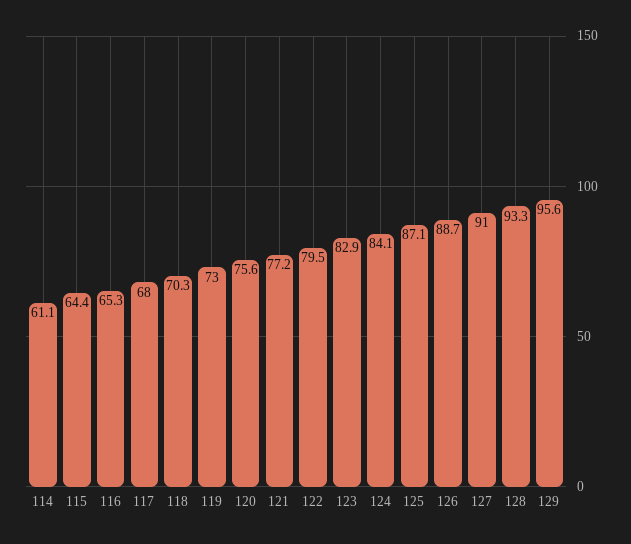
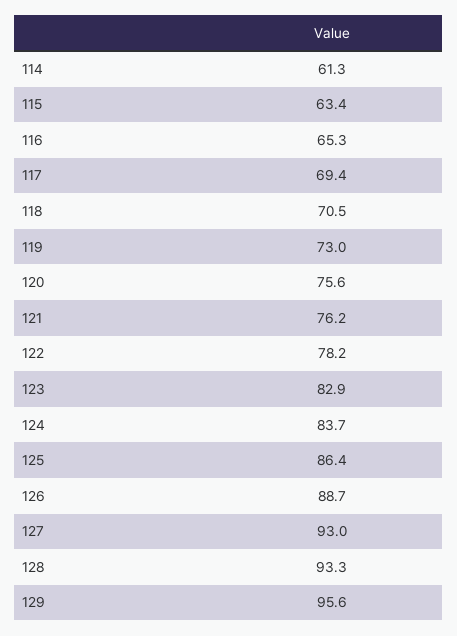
  {
-   "114": 61.1,
+   "114": 61.3,
-   "115": 64.4,
+   "115": 63.4,
    "116": 65.3,
-   "117": 68,
+   "117": 69.4,
-   "118": 70.3,
+   "118": 70.5,
    "119": 73,
    "120": 75.6,
-   "121": 77.2,
+   "121": 76.2,
-   "122": 79.5,
+   "122": 78.2,
    "123": 82.9,
-   "124": 84.1,
+   "124": 83.7,
-   "125": 87.1,
+   "125": 86.4,
    "126": 88.7,
-   "127": 91,
+   "127": 93,
    "128": 93.3,
    "129": 95.6
  }

